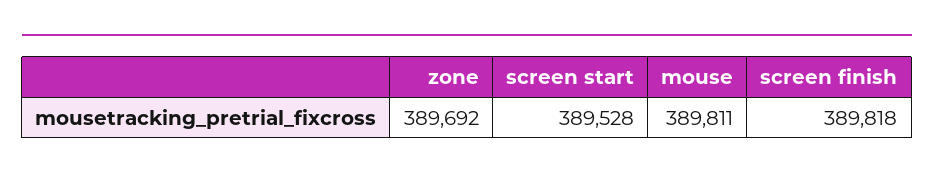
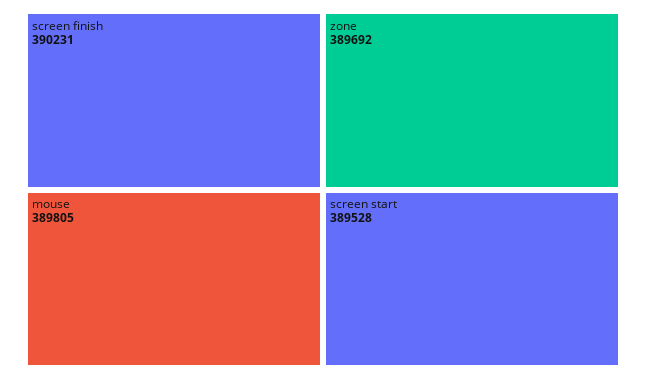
  {
    "zone": 389692,
    "screen start": 389528,
-   "mouse": 389811,
+   "mouse": 389805,
-   "screen finish": 389818
+   "screen finish": 390231
  }

